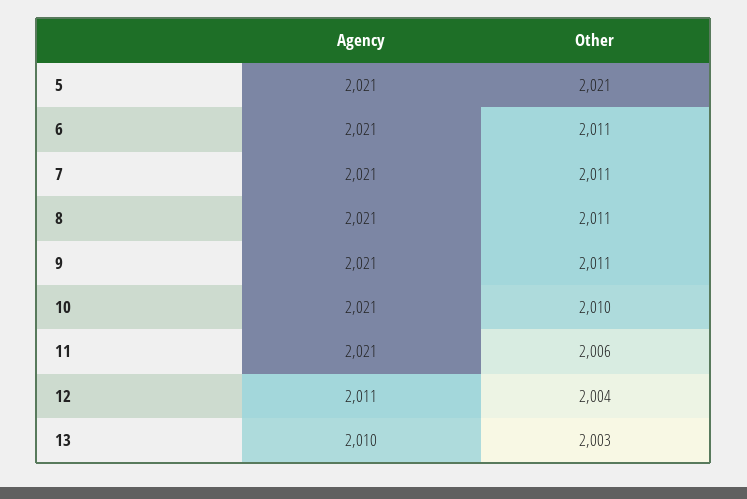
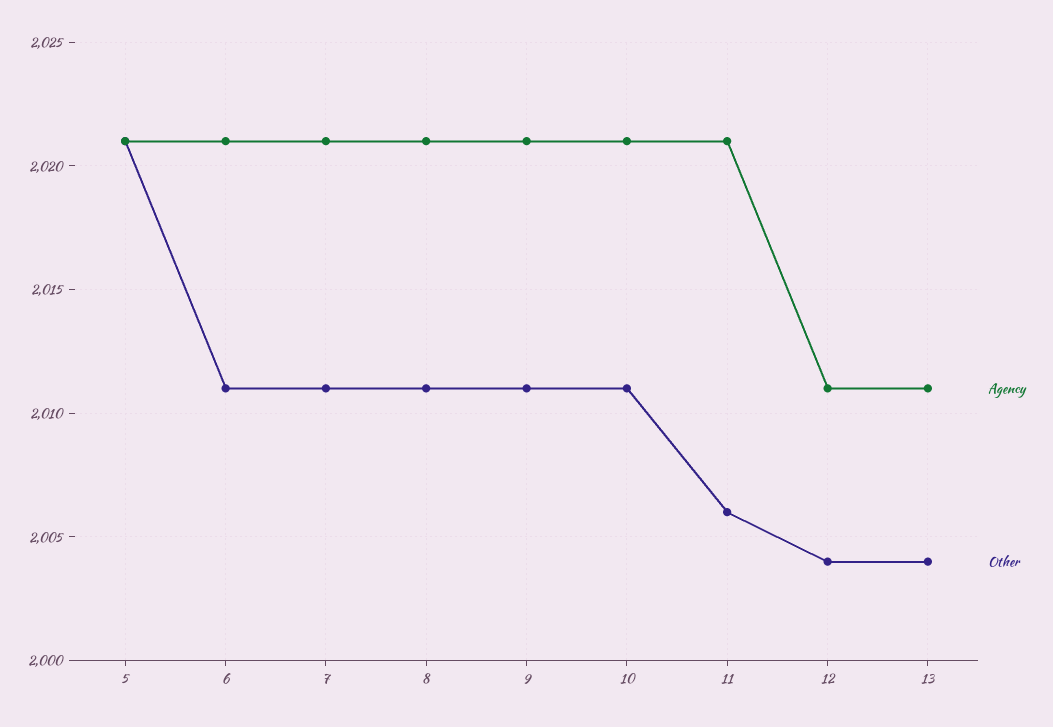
  {
    "Agency": {
      "5": 2021,
      "6": 2021,
      "7": 2021,
      "8": 2021,
      "9": 2021,
      "10": 2021,
      "11": 2021,
      "12": 2011,
-     "13": 2010
+     "13": 2011
    },
    "Other": {
      "5": 2021,
      "6": 2011,
      "7": 2011,
      "8": 2011,
      "9": 2011,
-     "10": 2010,
+     "10": 2011,
      "11": 2006,
      "12": 2004,
-     "13": 2003
+     "13": 2004
    }
  }

